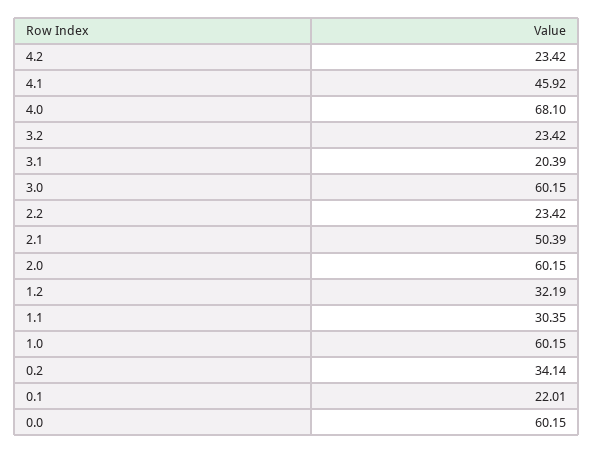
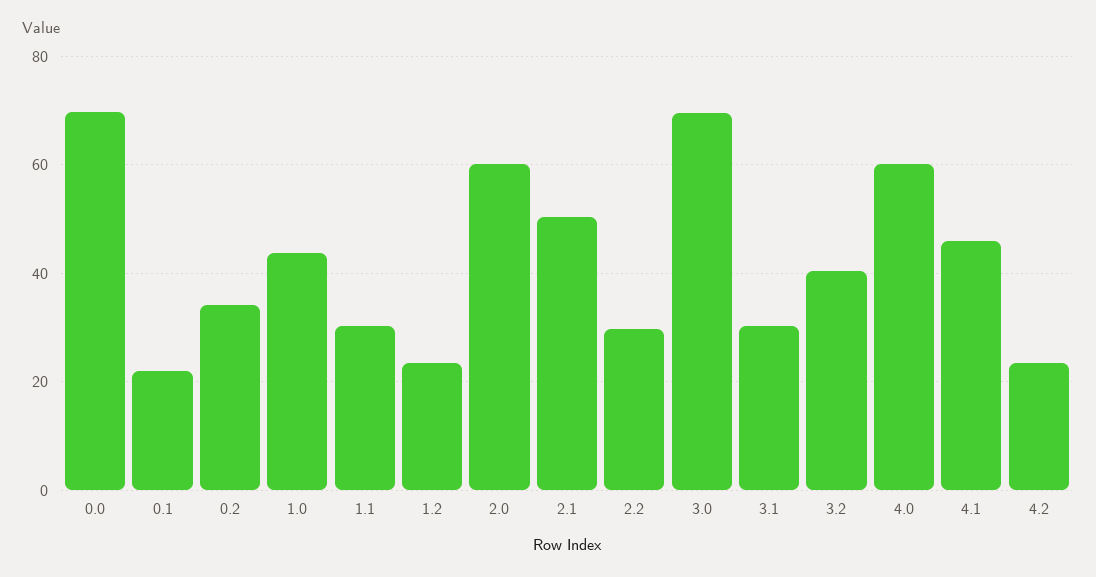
  {
    "4.2": 23.42,
    "4.1": 45.92,
-   "4.0": 68.1,
+   "4.0": 60,
-   "3.2": 23.42,
+   "3.2": 40,
-   "3.1": 20.39,
+   "3.1": 30,
-   "3.0": 60.15,
+   "3.0": 70,
-   "2.2": 23.42,
+   "2.2": 30,
    "2.1": 50.39,
    "2.0": 60.15,
-   "1.2": 32.19,
+   "1.2": 24,
    "1.1": 30.35,
-   "1.0": 60.15,
+   "1.0": 44,
    "0.2": 34.14,
    "0.1": 22.01,
-   "0.0": 60.15
+   "0.0": 70
  }

